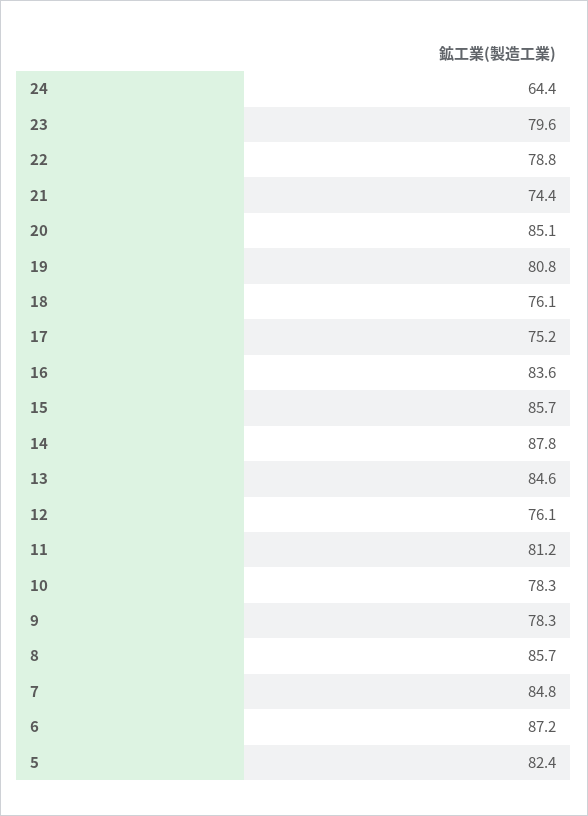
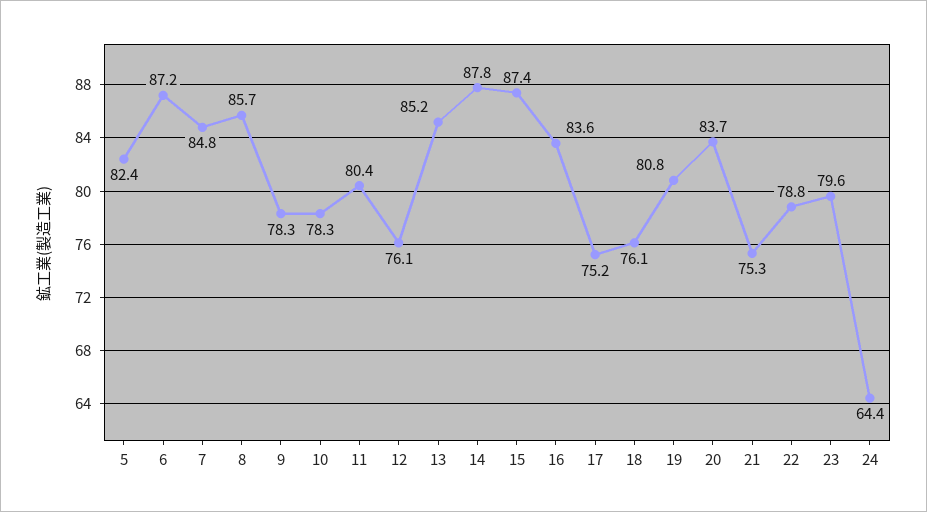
  {
    "24": 64.4,
    "23": 79.6,
    "22": 78.8,
-   "21": 74.4,
+   "21": 75.3,
-   "20": 85.1,
+   "20": 83.7,
    "19": 80.8,
    "18": 76.1,
    "17": 75.2,
    "16": 83.6,
-   "15": 85.7,
+   "15": 87.4,
    "14": 87.8,
-   "13": 84.6,
+   "13": 85.2,
    "12": 76.1,
-   "11": 81.2,
+   "11": 80.4,
    "10": 78.3,
    "9": 78.3,
    "8": 85.7,
    "7": 84.8,
    "6": 87.2,
    "5": 82.4
  }

